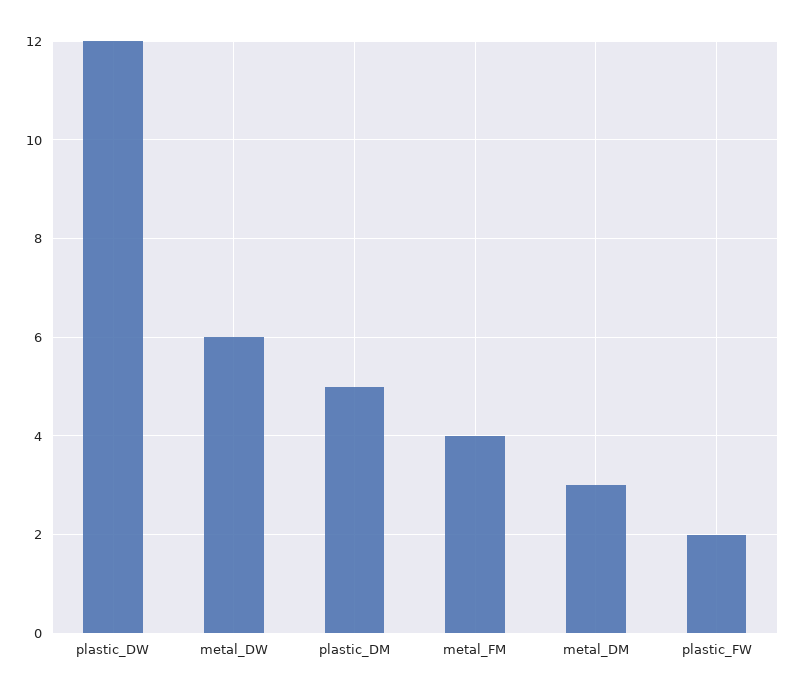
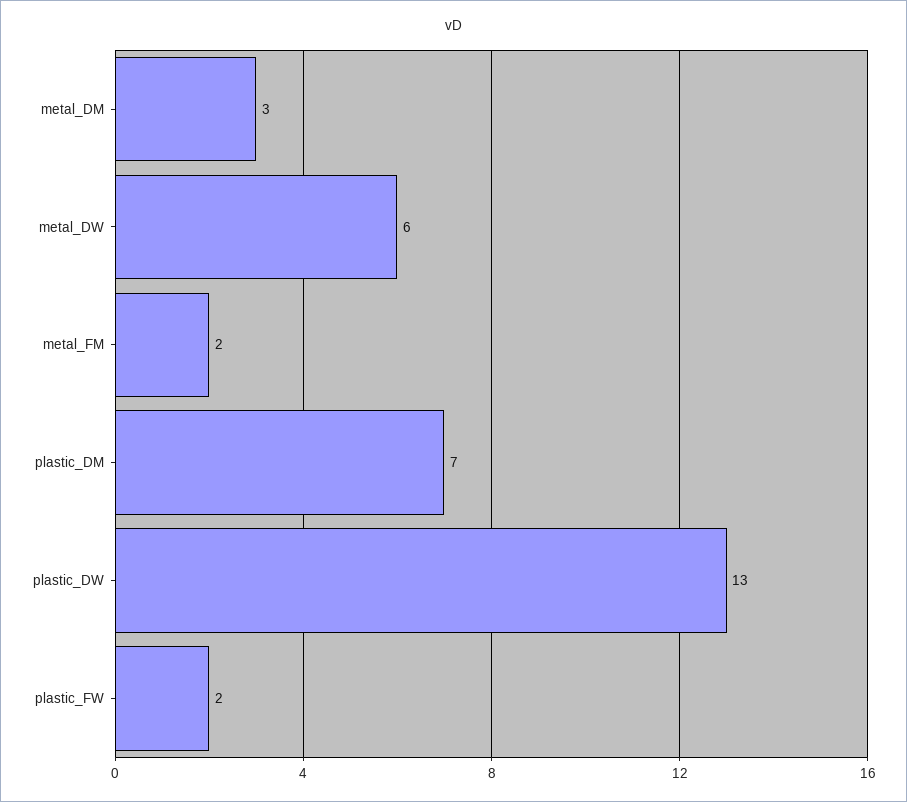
  {
-   "plastic_DW": 12,
+   "plastic_DW": 13,
    "metal_DW": 6,
-   "plastic_DM": 5,
+   "plastic_DM": 7,
-   "metal_FM": 4,
+   "metal_FM": 2,
    "metal_DM": 3,
    "plastic_FW": 2
  }

